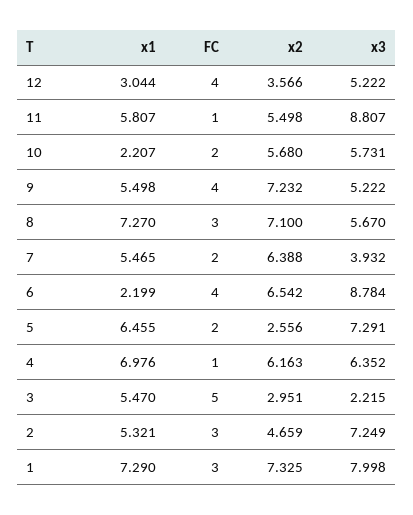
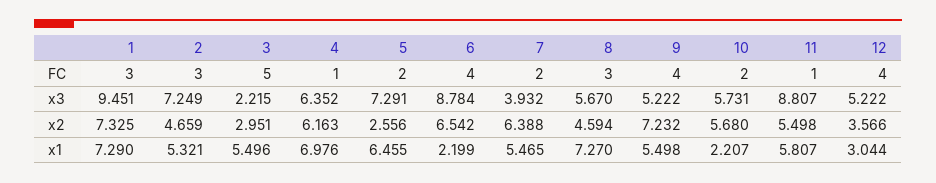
  {
    "x1": {
      "12": 3.044,
      "11": 5.807,
      "10": 2.207,
      "9": 5.498,
      "8": 7.27,
      "7": 5.465,
      "6": 2.199,
      "5": 6.455,
      "4": 6.976,
-     "3": 5.47,
+     "3": 5.496,
      "2": 5.321,
      "1": 7.29
    },
    "FC": {
      "12": 4,
      "11": 1,
      "10": 2,
      "9": 4,
      "8": 3,
      "7": 2,
      "6": 4,
      "5": 2,
      "4": 1,
      "3": 5,
      "2": 3,
      "1": 3
    },
    "x2": {
      "12": 3.566,
      "11": 5.498,
      "10": 5.68,
      "9": 7.232,
-     "8": 7.1,
+     "8": 4.594,
      "7": 6.388,
      "6": 6.542,
      "5": 2.556,
      "4": 6.163,
      "3": 2.951,
      "2": 4.659,
      "1": 7.325
    },
    "x3": {
      "12": 5.222,
      "11": 8.807,
      "10": 5.731,
      "9": 5.222,
      "8": 5.67,
      "7": 3.932,
      "6": 8.784,
      "5": 7.291,
      "4": 6.352,
      "3": 2.215,
      "2": 7.249,
-     "1": 7.998
+     "1": 9.451
    }
  }

